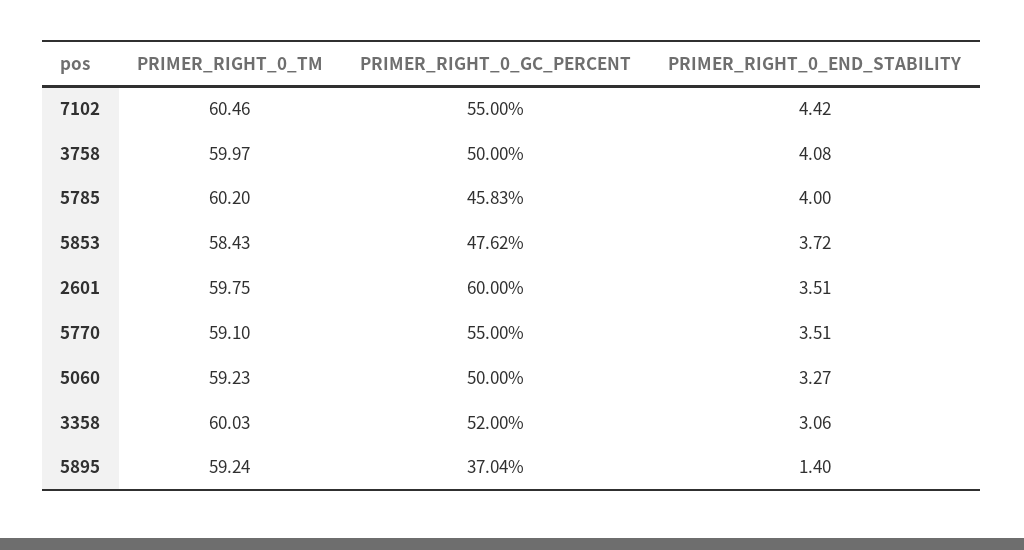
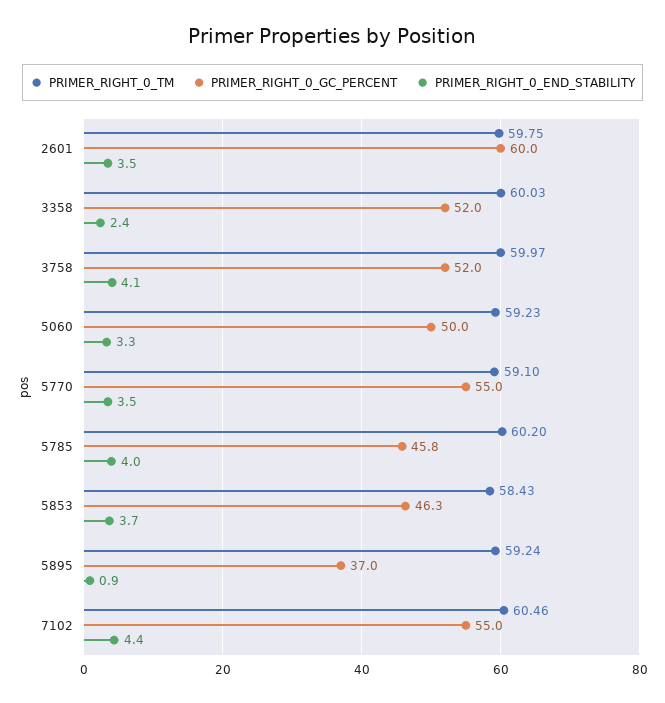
  {
    "PRIMER_RIGHT_0_TM": {
      "7102": 60.46,
      "3758": 59.97,
      "5785": 60.2,
      "5853": 58.43,
      "2601": 59.75,
      "5770": 59.1,
      "5060": 59.23,
      "3358": 60.03,
      "5895": 59.24
    },
    "PRIMER_RIGHT_0_GC_PERCENT": {
      "7102": 55,
-     "3758": 50,
+     "3758": 52,
      "5785": 45.83,
-     "5853": 47.62,
+     "5853": 46.3,
      "2601": 60,
      "5770": 55,
      "5060": 50,
      "3358": 52,
      "5895": 37.04
    },
    "PRIMER_RIGHT_0_END_STABILITY": {
      "7102": 4.42,
      "3758": 4.08,
      "5785": 4,
      "5853": 3.72,
      "2601": 3.51,
      "5770": 3.51,
      "5060": 3.27,
-     "3358": 3.06,
+     "3358": 2.4,
-     "5895": 1.4
+     "5895": 0.9
    }
  }

